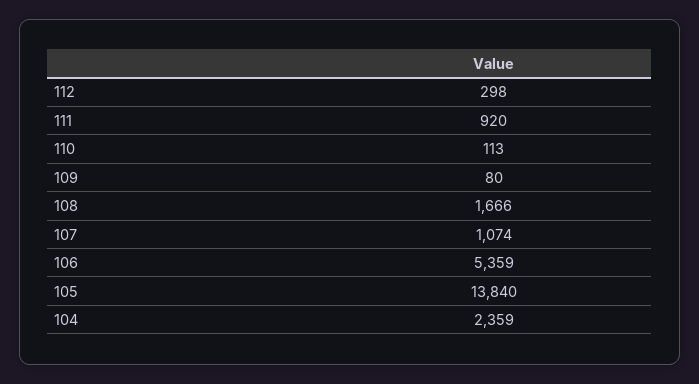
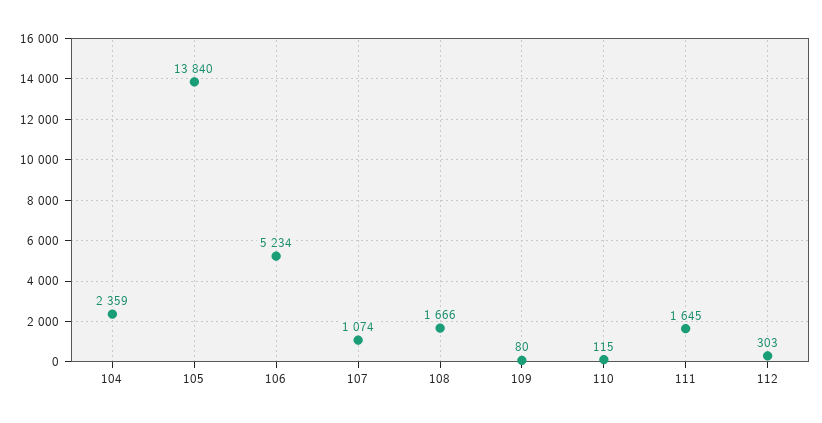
  {
-   "112": 298,
+   "112": 303,
-   "111": 920,
+   "111": 1645,
-   "110": 113,
+   "110": 115,
    "109": 80,
    "108": 1666,
    "107": 1074,
-   "106": 5359,
+   "106": 5234,
    "105": 13840,
    "104": 2359
  }

